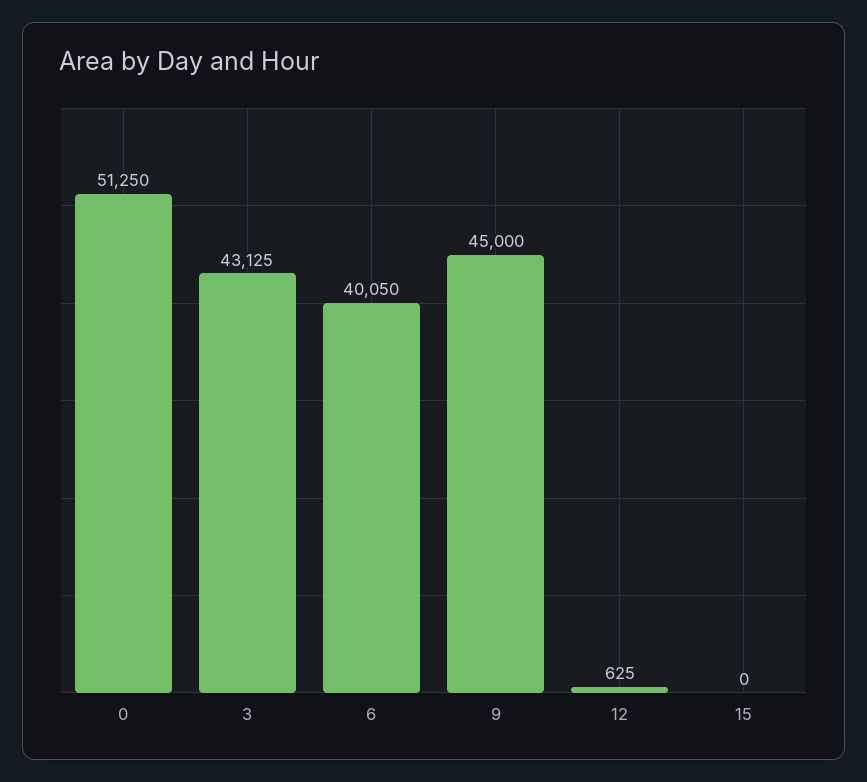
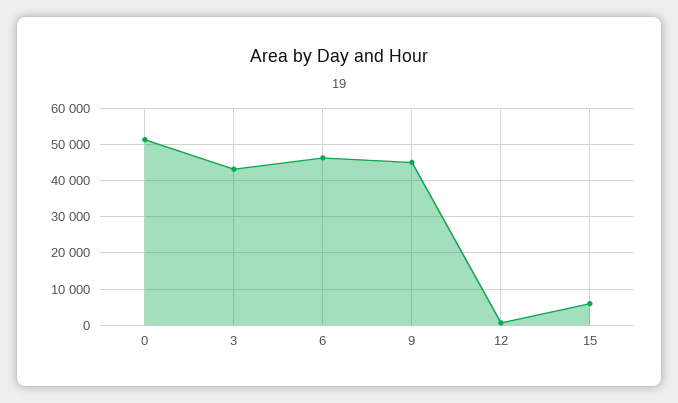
  {
    "0": 51250,
    "3": 43125,
-   "6": 40050,
+   "6": 46000,
    "9": 45000,
    "12": 625,
-   "15": 0
+   "15": 6000
  }

